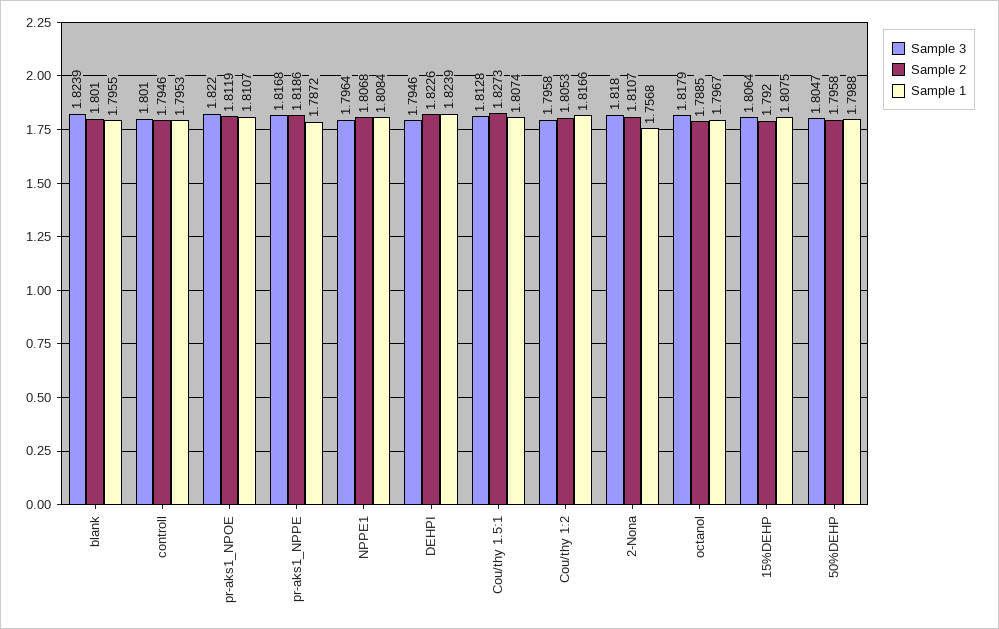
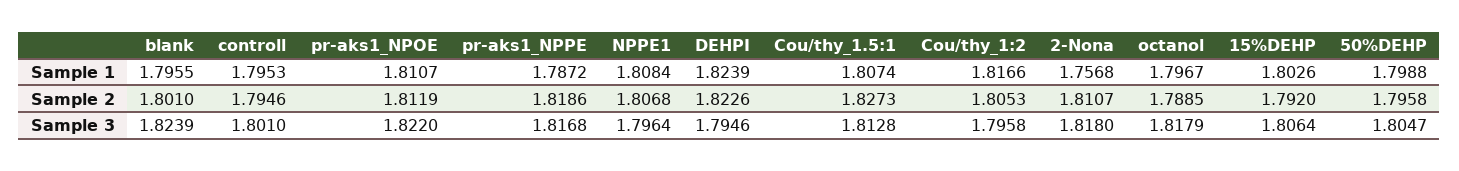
  {
    "Sample 3": {
      "blank": 1.8239,
      "controll": 1.801,
      "pr-aks1_NPOE": 1.822,
      "pr-aks1_NPPE": 1.8168,
      "NPPE1": 1.7964,
      "DEHPI": 1.7946,
      "Cou/thy 1.5:1": 1.8128,
      "Cou/thy 1:2": 1.7958,
      "2-Nona": 1.818,
      "octanol": 1.8179,
      "15%DEHP": 1.8064,
      "50%DEHP": 1.8047
    },
    "Sample 2": {
      "blank": 1.801,
      "controll": 1.7946,
      "pr-aks1_NPOE": 1.8119,
      "pr-aks1_NPPE": 1.8186,
      "NPPE1": 1.8068,
      "DEHPI": 1.8226,
      "Cou/thy 1.5:1": 1.8273,
      "Cou/thy 1:2": 1.8053,
      "2-Nona": 1.8107,
      "octanol": 1.7885,
      "15%DEHP": 1.792,
      "50%DEHP": 1.7958
    },
    "Sample 1": {
      "blank": 1.7955,
      "controll": 1.7953,
      "pr-aks1_NPOE": 1.8107,
      "pr-aks1_NPPE": 1.7872,
      "NPPE1": 1.8084,
      "DEHPI": 1.8239,
      "Cou/thy 1.5:1": 1.8074,
      "Cou/thy 1:2": 1.8166,
      "2-Nona": 1.7568,
      "octanol": 1.7967,
-     "15%DEHP": 1.8075,
+     "15%DEHP": 1.8026,
      "50%DEHP": 1.7988
    }
  }

